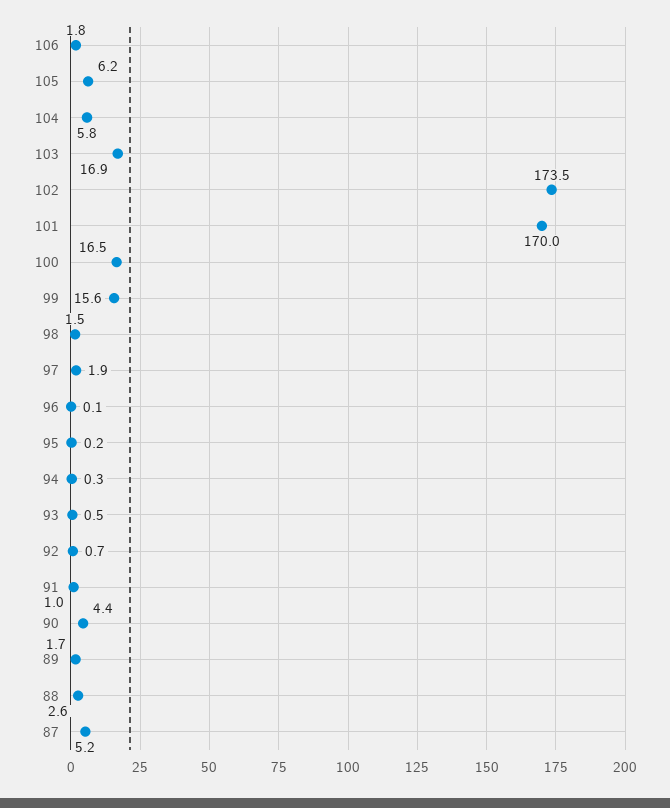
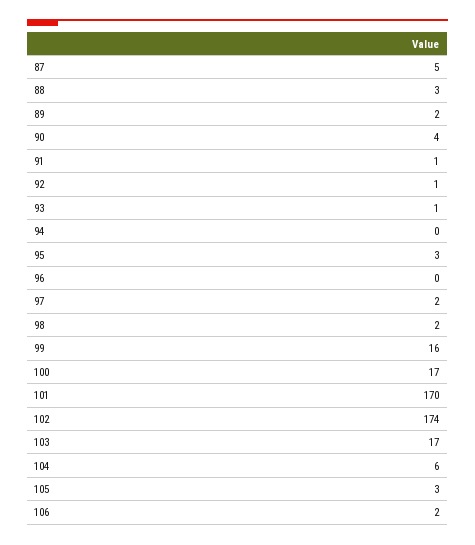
  {
    "106": 1.8,
-   "105": 6.2,
+   "105": 3,
    "104": 5.8,
    "103": 16.9,
    "102": 173.5,
    "101": 170,
    "100": 16.5,
    "99": 15.6,
    "98": 1.5,
    "97": 1.9,
    "96": 0.1,
-   "95": 0.2,
+   "95": 3,
    "94": 0.3,
    "93": 0.5,
    "92": 0.7,
    "91": 1,
    "90": 4.4,
    "89": 1.7,
    "88": 2.6,
    "87": 5.2
  }

